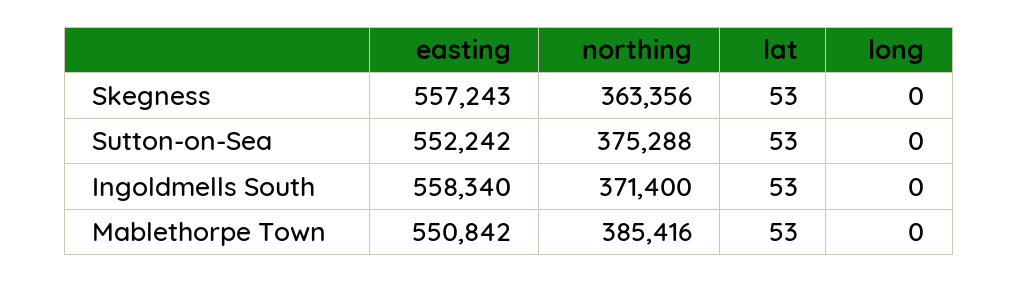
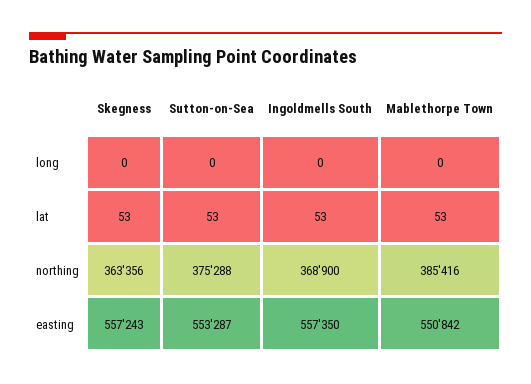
  {
    "easting": {
      "Skegness": 557243,
-     "Sutton-on-Sea": 552242,
+     "Sutton-on-Sea": 553287,
-     "Ingoldmells South": 558340,
+     "Ingoldmells South": 557350,
      "Mablethorpe Town": 550842
    },
    "northing": {
      "Skegness": 363356,
      "Sutton-on-Sea": 375288,
-     "Ingoldmells South": 371400,
+     "Ingoldmells South": 368900,
      "Mablethorpe Town": 385416
    },
    "lat": {
      "Skegness": 53,
      "Sutton-on-Sea": 53,
      "Ingoldmells South": 53,
      "Mablethorpe Town": 53
    },
    "long": {
      "Skegness": 0,
      "Sutton-on-Sea": 0,
      "Ingoldmells South": 0,
      "Mablethorpe Town": 0
    }
  }

